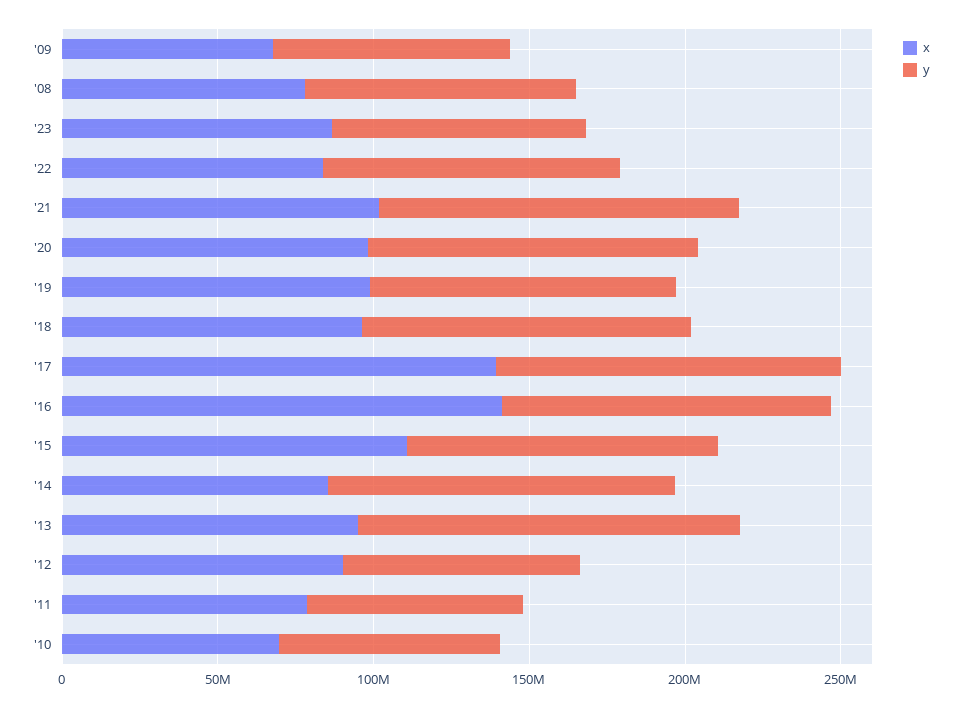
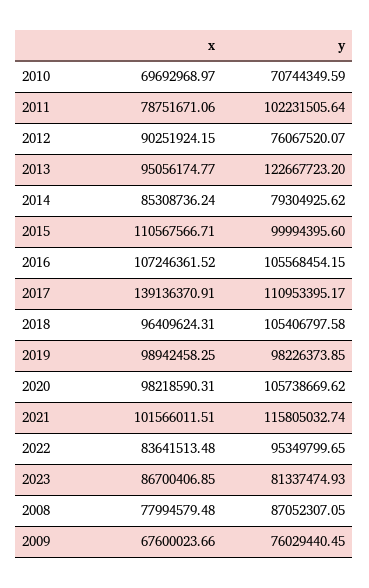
  {
    "x": {
      "'09": 67600023.66,
      "'08": 77994579.48,
      "'23": 86700406.85,
      "'22": 83641513.48,
      "'21": 101566011.51,
      "'20": 98218590.31,
      "'19": 98942458.25,
      "'18": 96409624.31,
      "'17": 139136370.91,
-     "'16": 140000000,
+     "'16": 107246361.52,
      "'15": 110567566.71,
      "'14": 85308736.24,
      "'13": 95056174.77,
      "'12": 90251924.15,
      "'11": 78751671.06,
      "'10": 69692968.97
    },
    "y": {
      "'09": 76029440.45,
      "'08": 87052307.05,
      "'23": 81337474.93,
      "'22": 95349799.65,
      "'21": 115805032.74,
      "'20": 105738669.62,
      "'19": 98226373.85,
      "'18": 105406797.58,
      "'17": 110953395.17,
      "'16": 105568454.15,
      "'15": 99994395.6,
-     "'14": 110000000,
+     "'14": 79304925.62,
      "'13": 122667723.2,
      "'12": 76067520.07,
-     "'11": 70000000,
+     "'11": 102231505.64,
      "'10": 70744349.59
    }
  }

